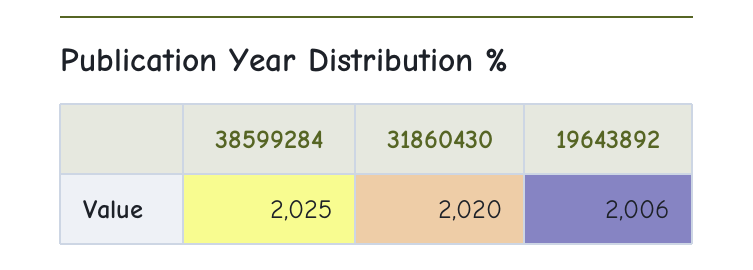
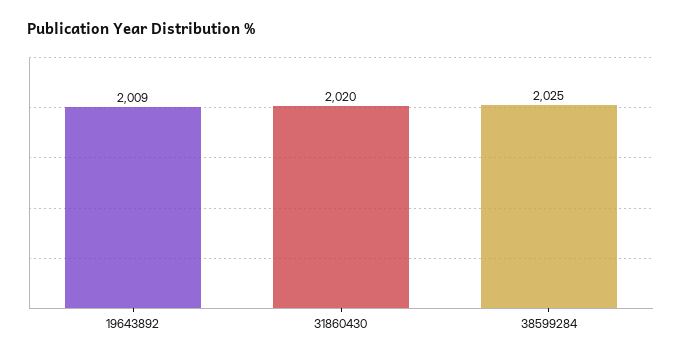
  {
    "38599284": 2025,
    "31860430": 2020,
-   "19643892": 2006
+   "19643892": 2009
  }

